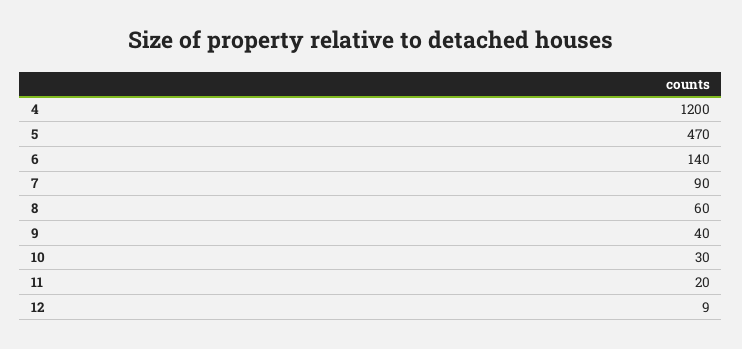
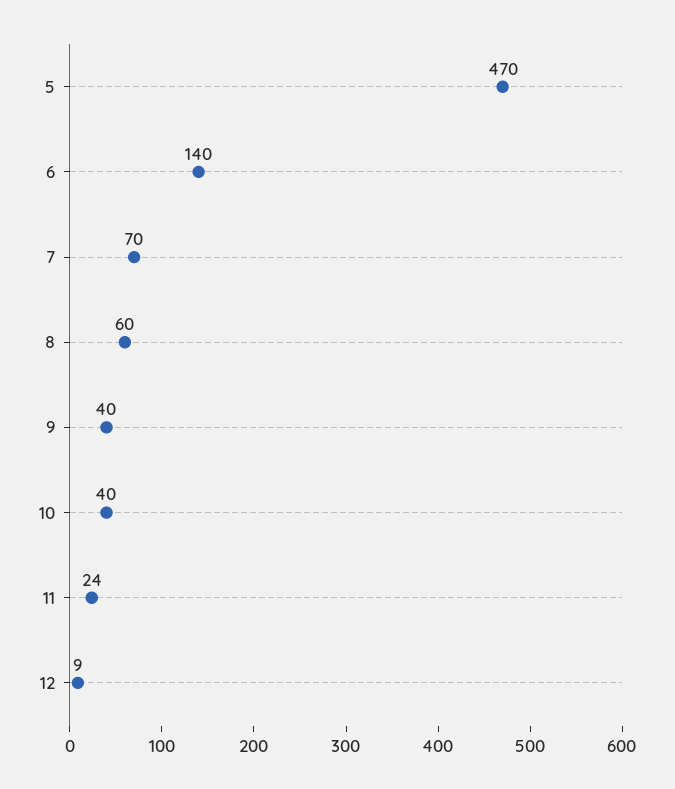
  {
-   "4": 1200,
    "5": 470,
    "6": 140,
-   "7": 90,
+   "7": 70,
    "8": 60,
    "9": 40,
-   "10": 30,
+   "10": 40,
-   "11": 20,
+   "11": 24,
    "12": 9
  }

